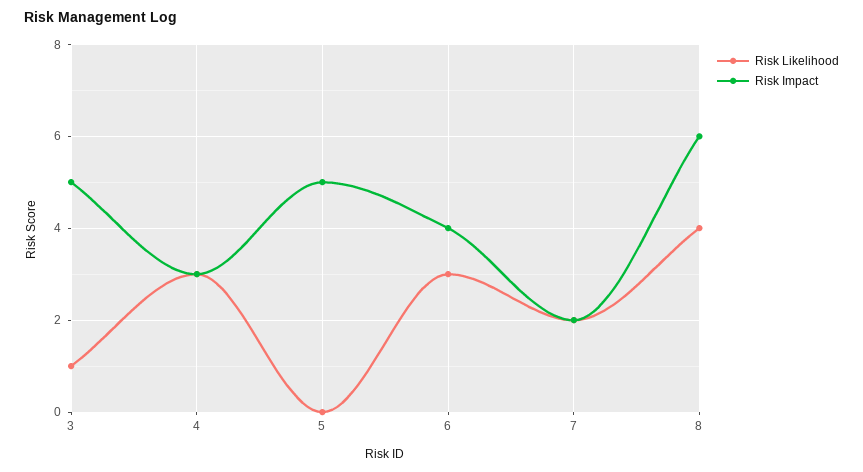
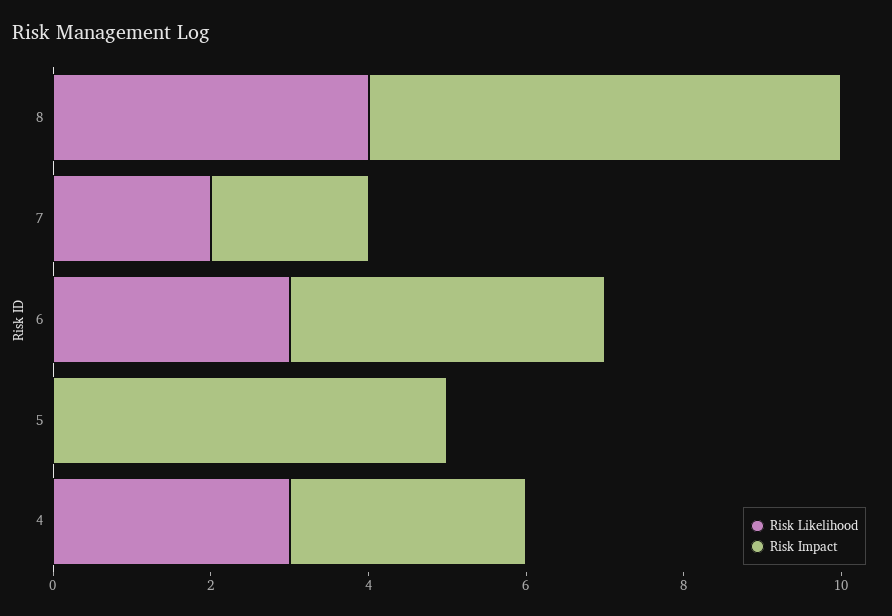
  {
    "Risk Likelihood": {
-     "3": 1,
      "4": 3,
      "5": 0,
      "6": 3,
      "7": 2,
      "8": 4
    },
    "Risk Impact": {
-     "3": 5,
      "4": 3,
      "5": 5,
      "6": 4,
      "7": 2,
      "8": 6
    }
  }

